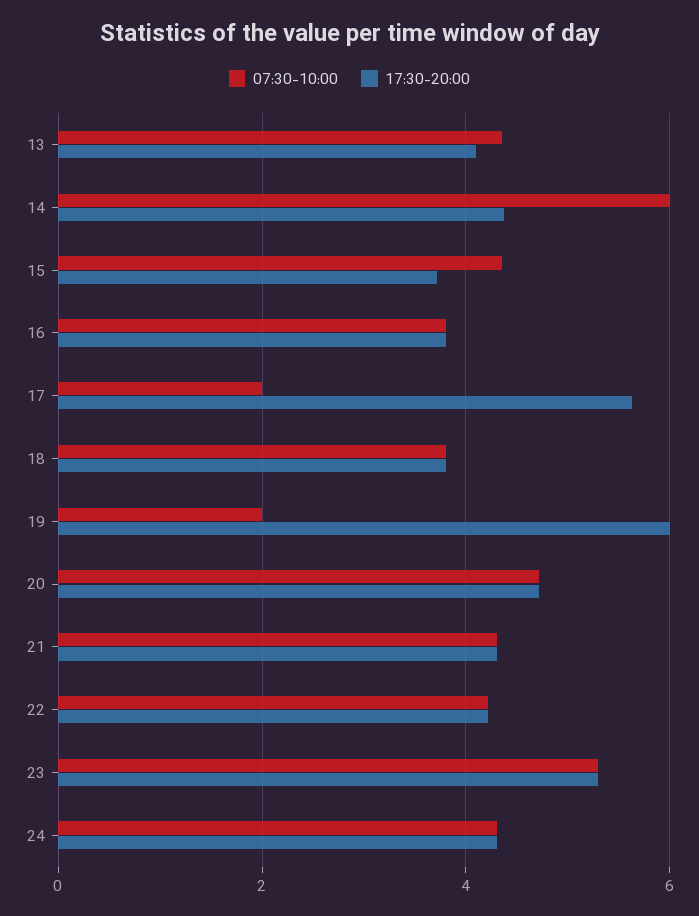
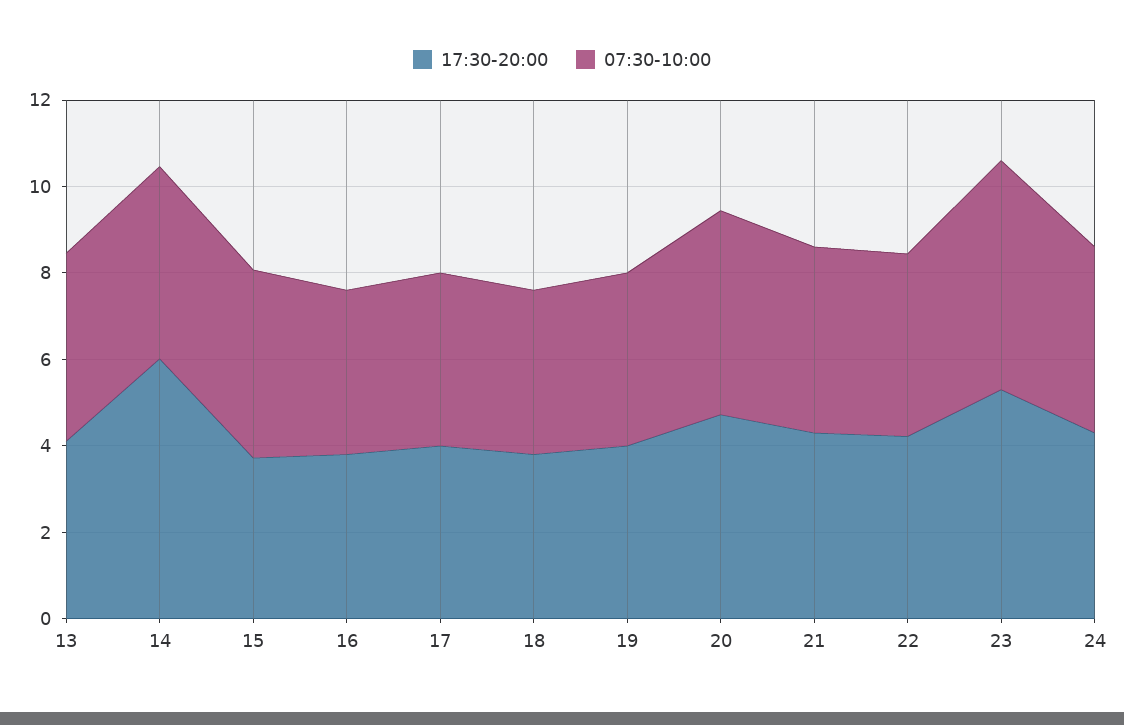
  {
    "07:30-10:00": {
      "13": 4.4,
-     "14": 6,
+     "14": 4.5,
      "15": 4.4,
      "16": 3.8,
-     "17": 2,
+     "17": 4,
      "18": 3.8,
-     "19": 2,
+     "19": 4,
      "20": 4.8,
      "21": 4.4,
      "22": 4.2,
      "23": 5.4,
      "24": 4.4
    },
    "17:30-20:00": {
      "13": 4.2,
-     "14": 4.4,
+     "14": 6,
      "15": 3.8,
      "16": 3.8,
-     "17": 5.6,
+     "17": 4,
      "18": 3.8,
-     "19": 6,
+     "19": 4,
      "20": 4.8,
      "21": 4.4,
      "22": 4.2,
      "23": 5.4,
      "24": 4.4
    }
  }

